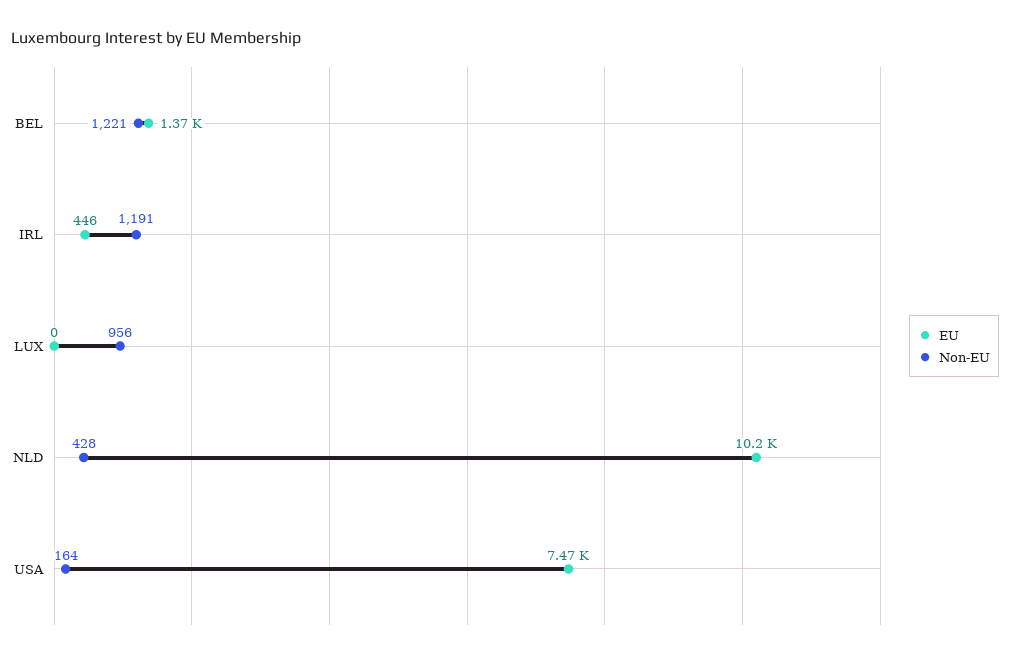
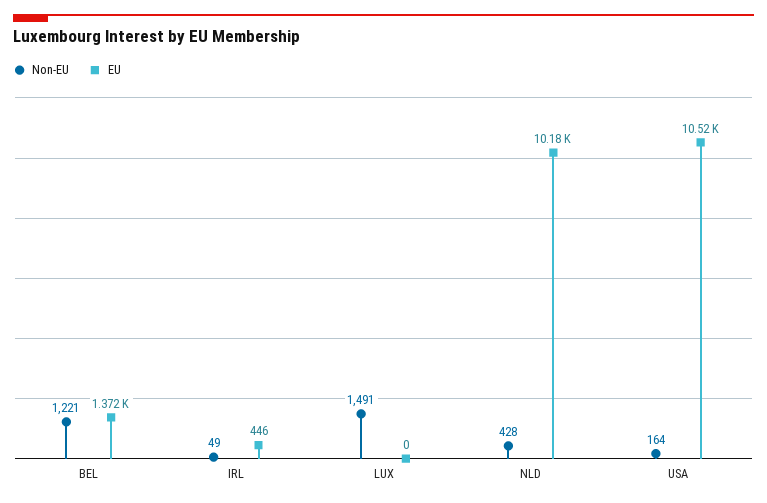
  {
    "EU": {
      "BEL": 1372,
      "IRL": 446,
      "LUX": 0,
      "NLD": 10180,
-     "USA": 7470
+     "USA": 10520
    },
    "Non-EU": {
      "BEL": 1221,
-     "IRL": 1191,
+     "IRL": 49,
-     "LUX": 956,
+     "LUX": 1491,
      "NLD": 428,
      "USA": 164
    }
  }

